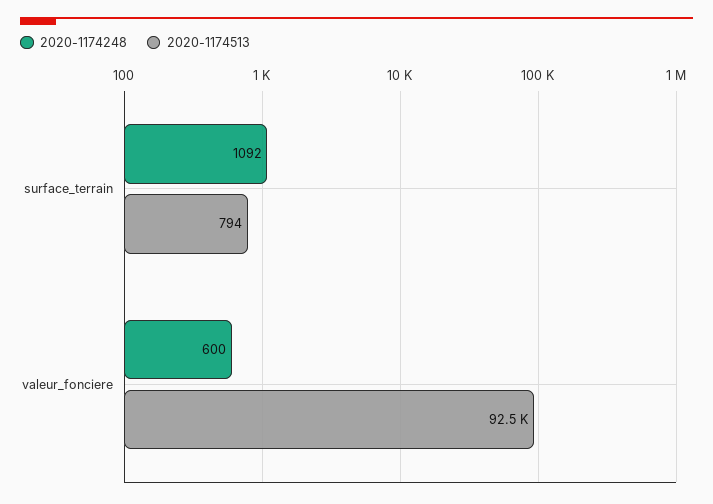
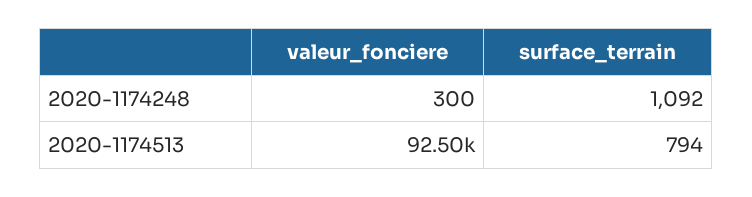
  {
    "2020-1174248": {
      "surface_terrain": 1092,
-     "valeur_fonciere": 600
+     "valeur_fonciere": 300
    },
    "2020-1174513": {
      "surface_terrain": 794,
      "valeur_fonciere": 92500
    }
  }

